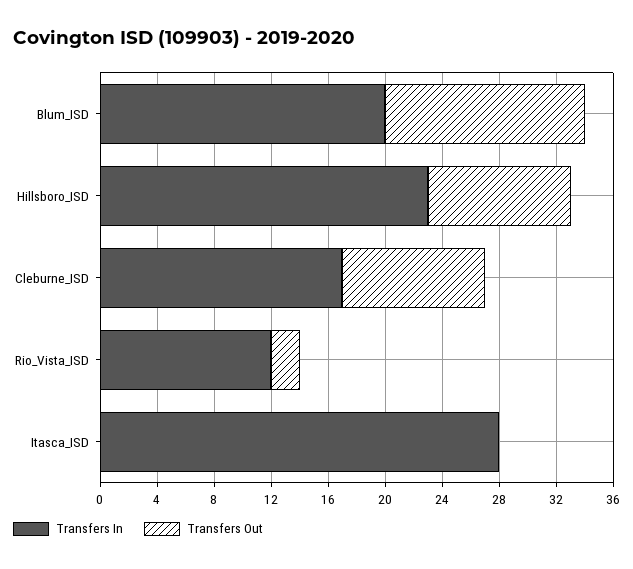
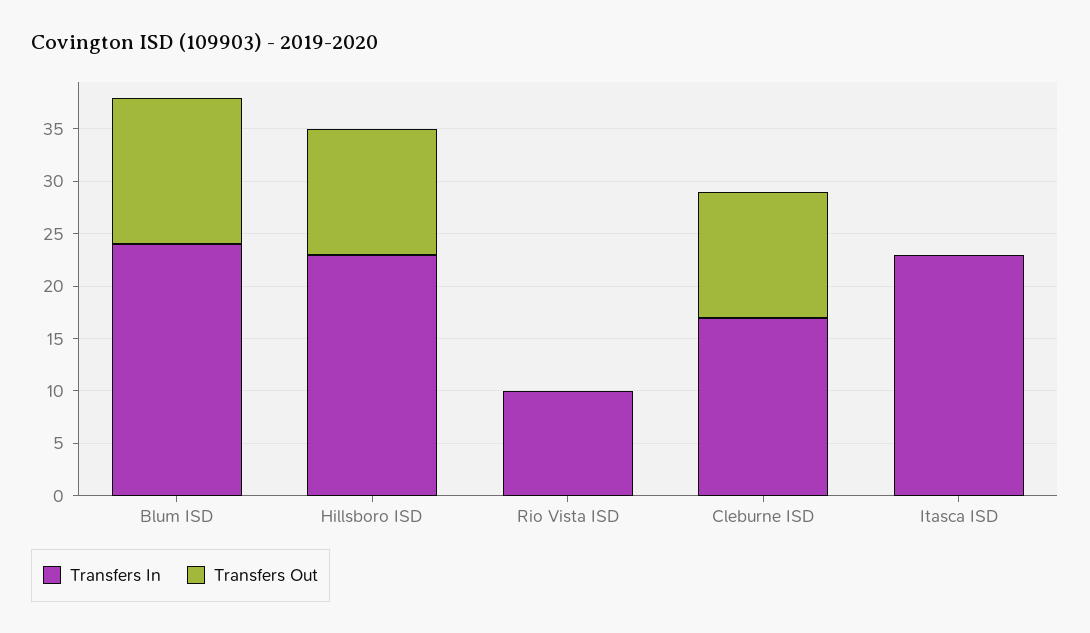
  {
    "Transfers In": {
-     "Blum_ISD": 20,
+     "Blum_ISD": 24,
      "Hillsboro_ISD": 23,
      "Cleburne_ISD": 17,
-     "Rio_Vista_ISD": 12,
+     "Rio_Vista_ISD": 10,
-     "Itasca_ISD": 28
+     "Itasca_ISD": 23
    },
    "Transfers Out": {
      "Blum_ISD": 14,
-     "Hillsboro_ISD": 10,
+     "Hillsboro_ISD": 12,
-     "Cleburne_ISD": 10,
+     "Cleburne_ISD": 12,
-     "Rio_Vista_ISD": 2,
+     "Rio_Vista_ISD": 0,
      "Itasca_ISD": 0
    }
  }

